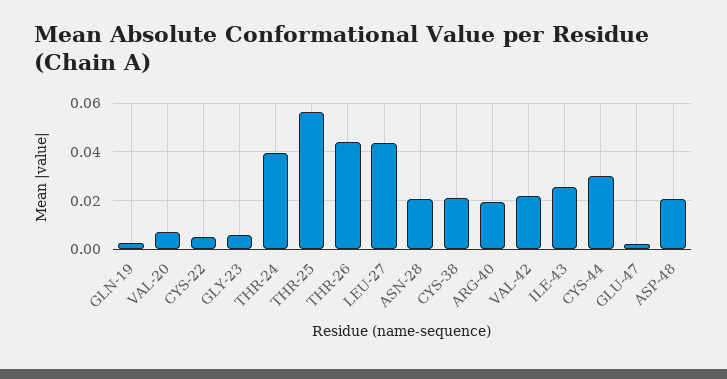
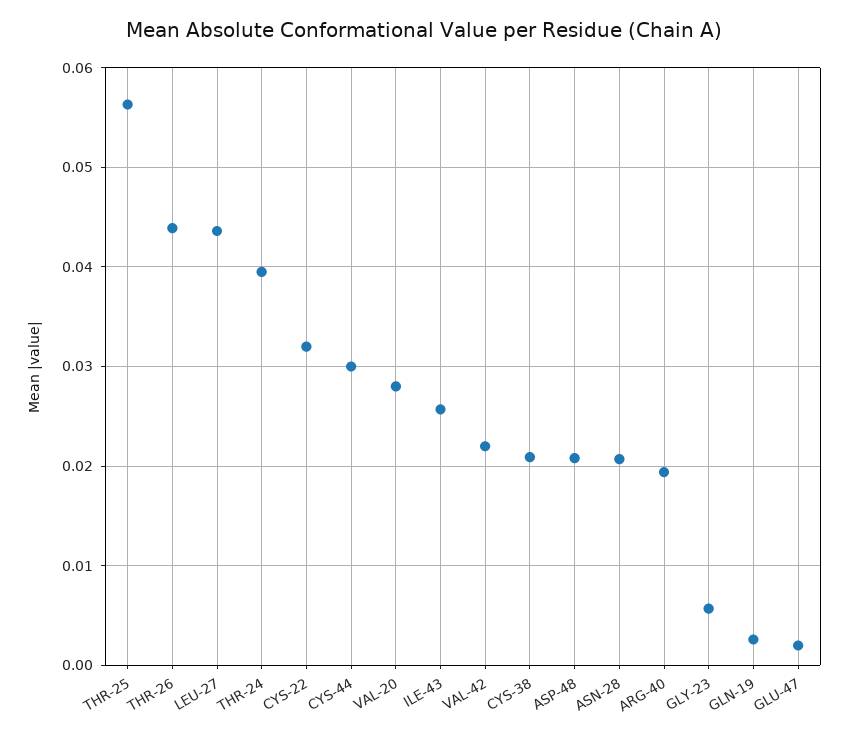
  {
    "GLN-19": 0.003,
-   "VAL-20": 0.0075,
+   "VAL-20": 0.028,
-   "CYS-22": 0.005,
+   "CYS-22": 0.032,
    "GLY-23": 0.006,
    "THR-24": 0.04,
    "THR-25": 0.056,
    "THR-26": 0.044,
    "LEU-27": 0.044,
    "ASN-28": 0.021,
    "CYS-38": 0.021,
    "ARG-40": 0.019,
    "VAL-42": 0.022,
    "ILE-43": 0.026,
    "CYS-44": 0.03,
    "GLU-47": 0.002,
    "ASP-48": 0.021
  }

